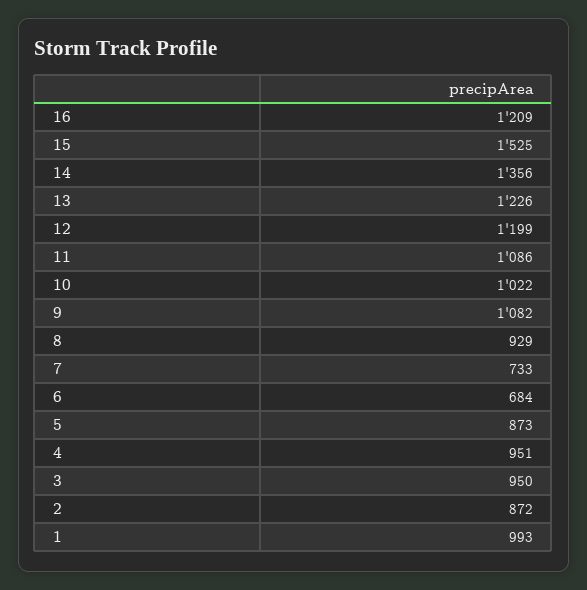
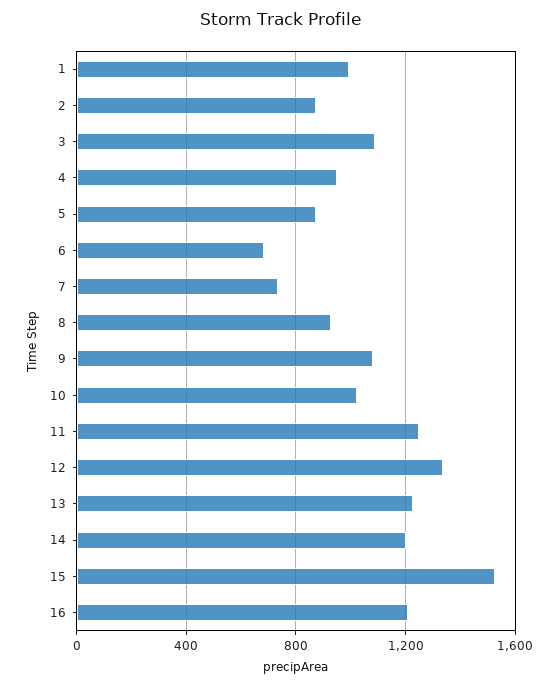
  {
    "16": 1209,
    "15": 1525,
-   "14": 1356,
+   "14": 1200,
    "13": 1226,
-   "12": 1199,
+   "12": 1350,
-   "11": 1086,
+   "11": 1250,
    "10": 1022,
    "9": 1082,
    "8": 929,
    "7": 733,
    "6": 684,
    "5": 873,
    "4": 951,
-   "3": 950,
+   "3": 1100,
    "2": 872,
    "1": 993
  }

